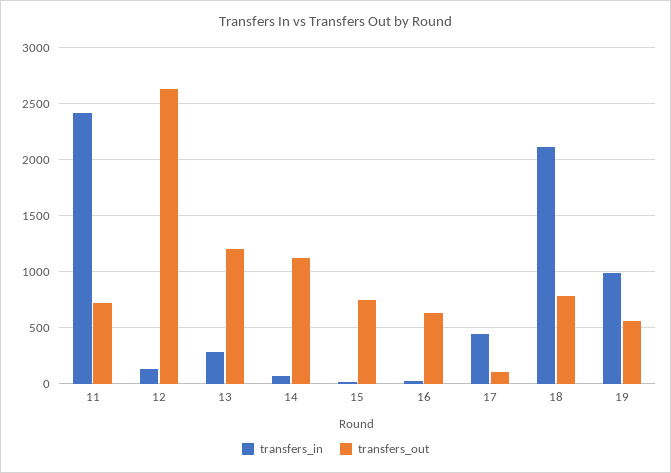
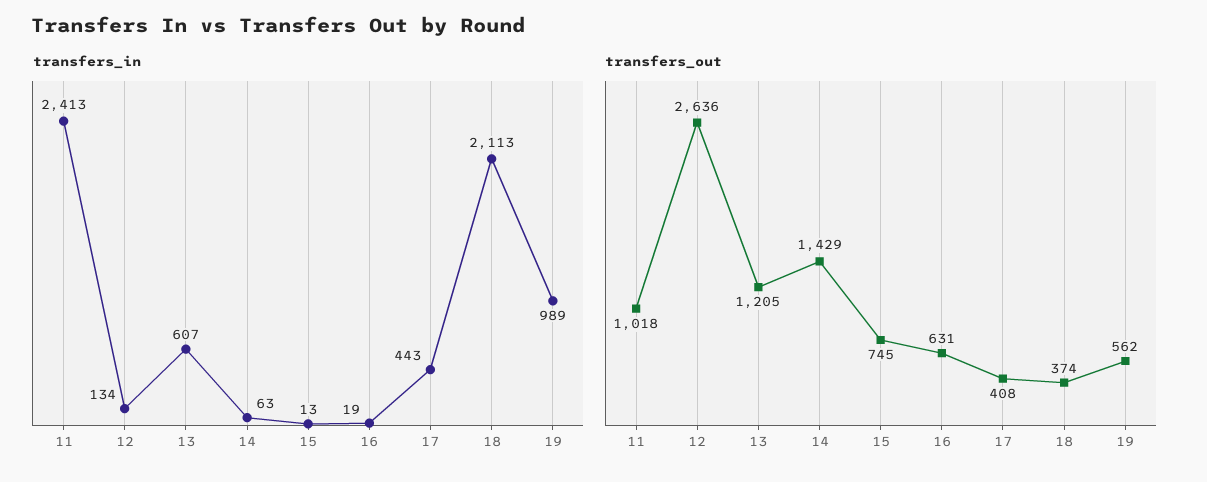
  {
    "transfers_in": {
      "11": 2413,
      "12": 134,
-     "13": 300,
+     "13": 607,
      "14": 63,
      "15": 13,
      "16": 19,
      "17": 443,
      "18": 2113,
      "19": 989
    },
    "transfers_out": {
-     "11": 700,
+     "11": 1018,
      "12": 2636,
      "13": 1205,
-     "14": 1100,
+     "14": 1429,
      "15": 745,
      "16": 631,
-     "17": 100,
+     "17": 408,
-     "18": 800,
+     "18": 374,
      "19": 562
    }
  }

